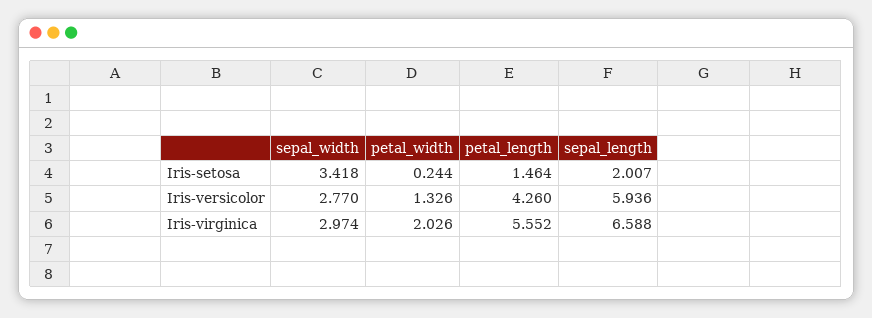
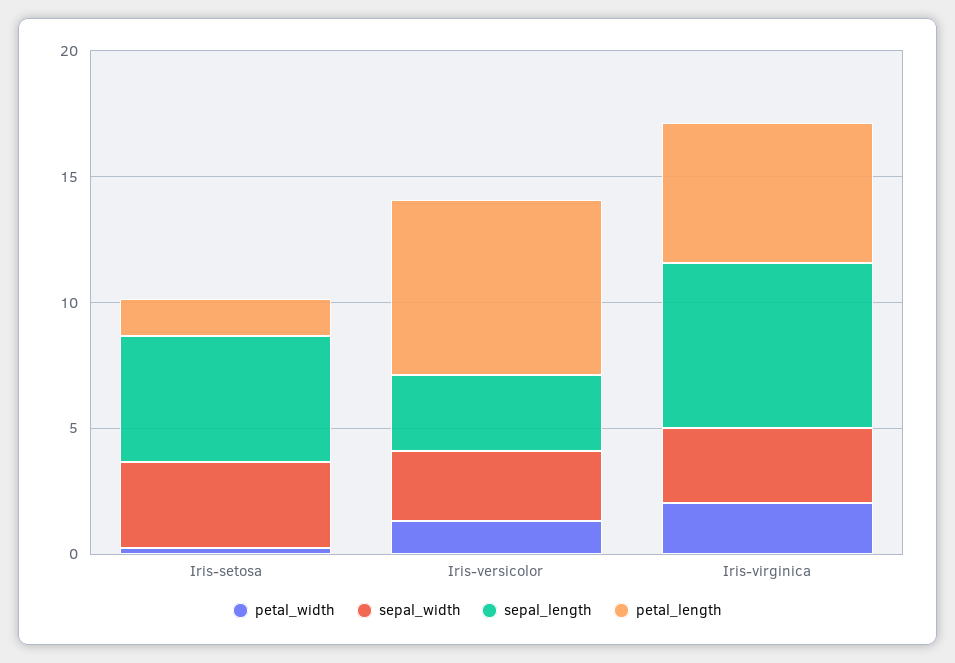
  {
    "sepal_width": {
      "Iris-setosa": 3.418,
      "Iris-versicolor": 2.77,
      "Iris-virginica": 2.974
    },
    "petal_width": {
      "Iris-setosa": 0.244,
      "Iris-versicolor": 1.326,
      "Iris-virginica": 2.026
    },
    "petal_length": {
      "Iris-setosa": 1.464,
-     "Iris-versicolor": 4.26,
+     "Iris-versicolor": 7,
      "Iris-virginica": 5.552
    },
    "sepal_length": {
-     "Iris-setosa": 2.007,
+     "Iris-setosa": 5,
-     "Iris-versicolor": 5.936,
+     "Iris-versicolor": 3,
      "Iris-virginica": 6.588
    }
  }

